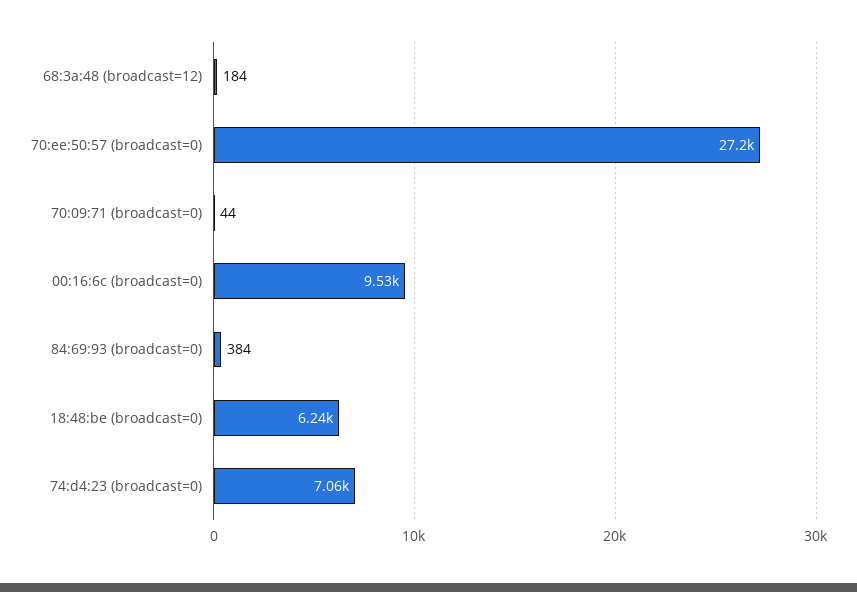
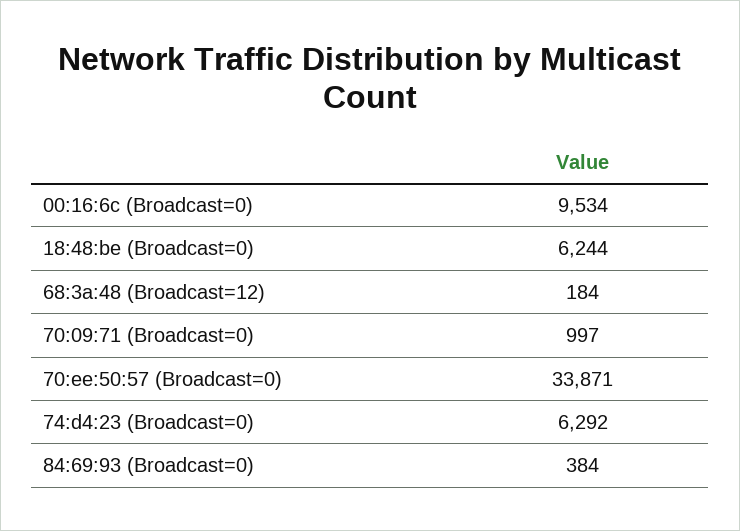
  {
    "68:3a:48 (broadcast=12)": 184,
-   "70:ee:50:57 (broadcast=0)": 27200,
+   "70:ee:50:57 (broadcast=0)": 33871,
-   "70:09:71 (broadcast=0)": 44,
+   "70:09:71 (broadcast=0)": 997,
    "00:16:6c (broadcast=0)": 9534,
    "84:69:93 (broadcast=0)": 384,
    "18:48:be (broadcast=0)": 6244,
-   "74:d4:23 (broadcast=0)": 7060
+   "74:d4:23 (broadcast=0)": 6292
  }

